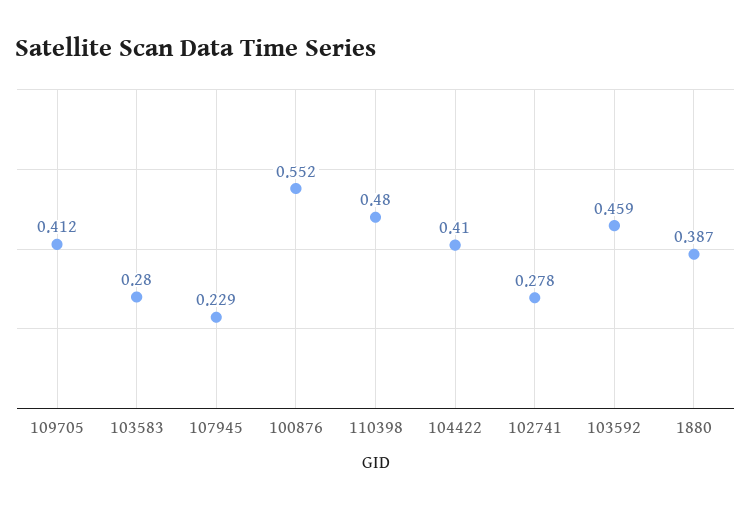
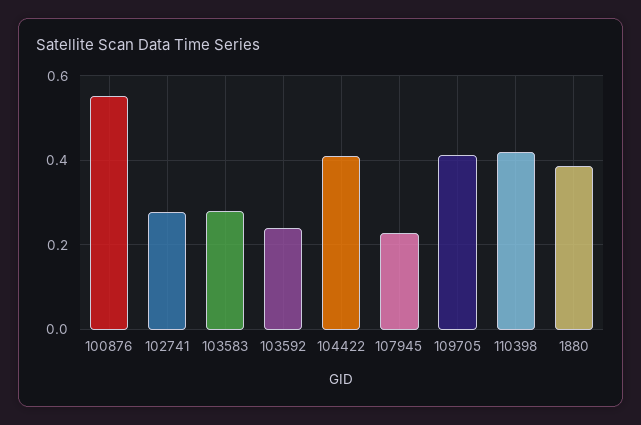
  {
    "109705": 0.412,
    "103583": 0.28,
    "107945": 0.229,
    "100876": 0.552,
-   "110398": 0.48,
+   "110398": 0.42,
    "104422": 0.41,
    "102741": 0.278,
-   "103592": 0.459,
+   "103592": 0.24,
    "1880": 0.387
  }

